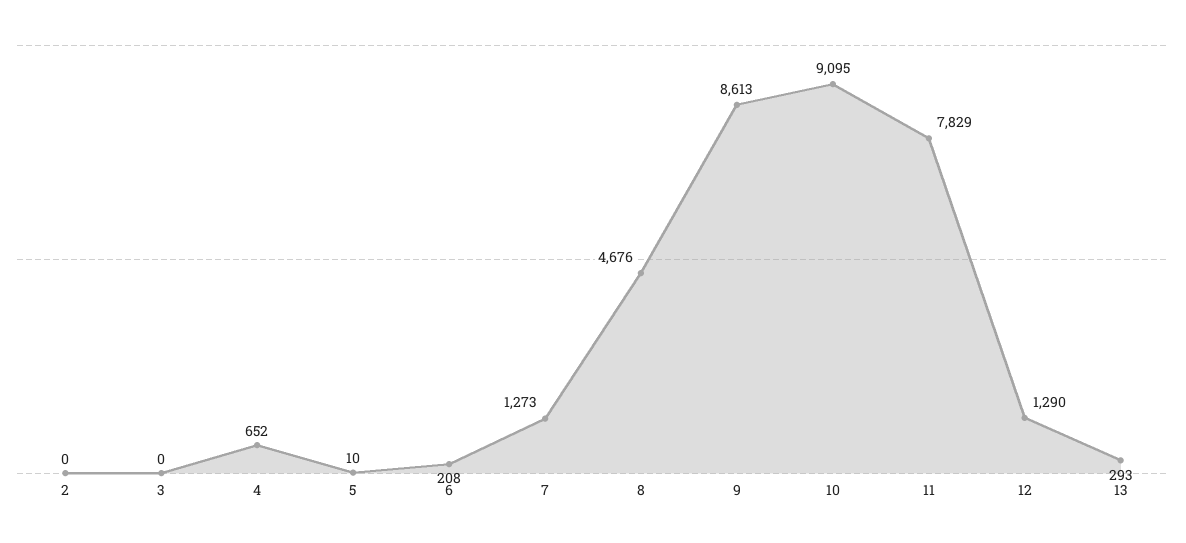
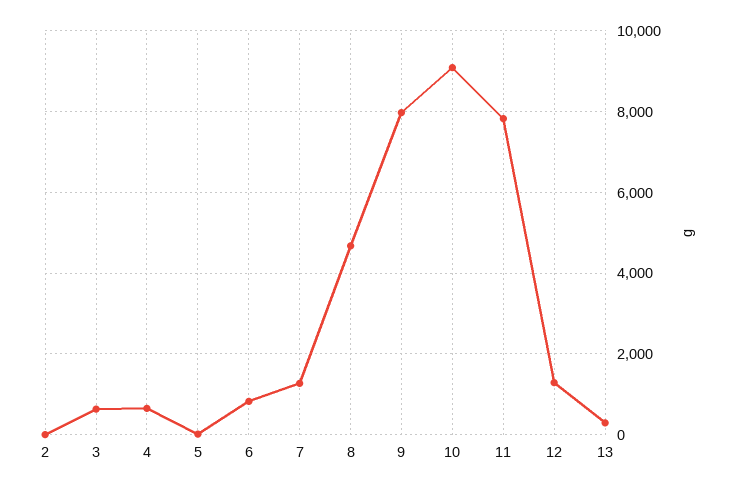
  {
    "2": 0,
-   "3": 0,
+   "3": 600,
    "4": 652,
    "5": 10,
-   "6": 208,
+   "6": 800,
    "7": 1273,
    "8": 4676,
-   "9": 8613,
+   "9": 8000,
    "10": 9095,
    "11": 7829,
    "12": 1290,
    "13": 293
  }

